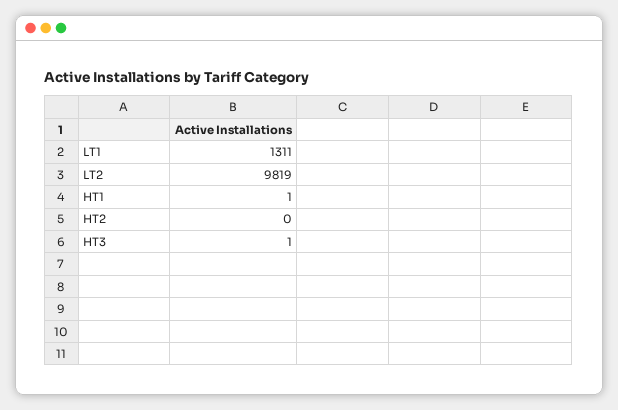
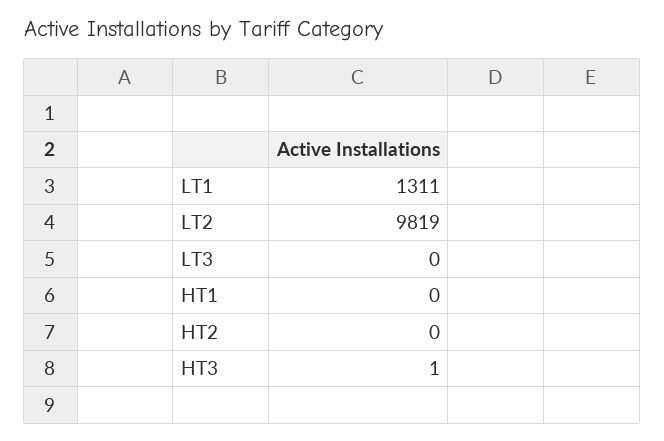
  {
    "LT1": 1311,
    "LT2": 9819,
-   "HT1": 1,
+   "HT1": 0,
    "HT2": 0,
-   "HT3": 1
+   "HT3": 1,
+   "LT3": 0
  }

